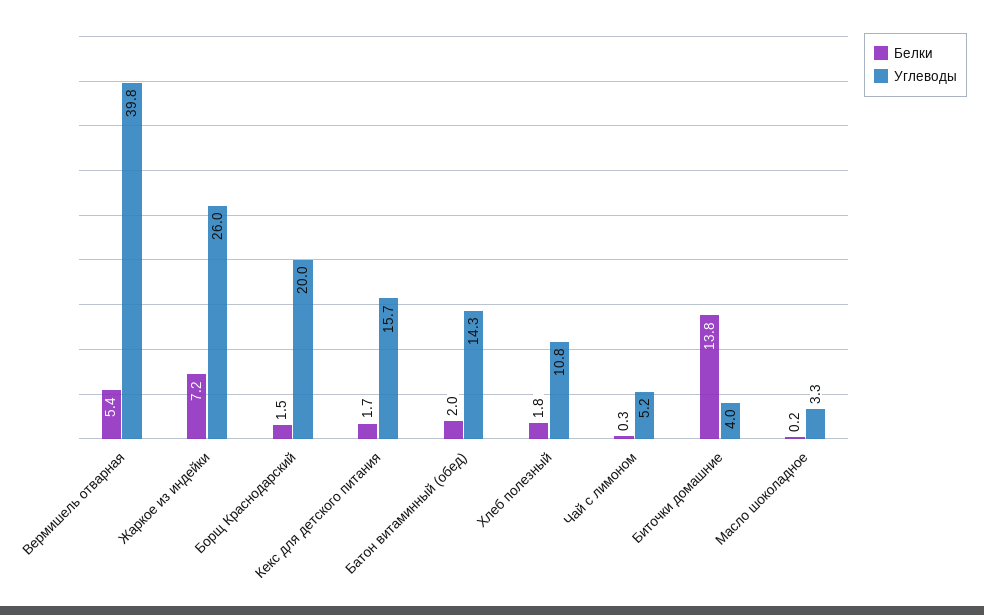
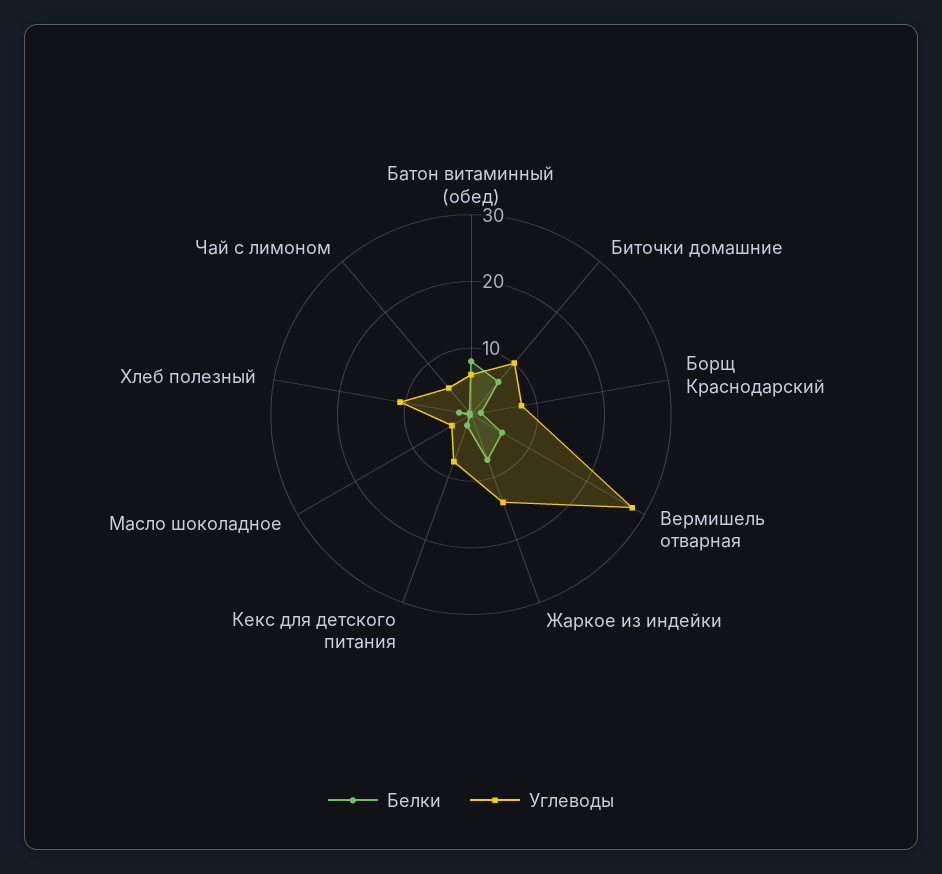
  {
    "Белки": {
      "Вермишель отварная": 5.4,
      "Жаркое из индейки": 7.2,
      "Борщ Краснодарский": 1.5,
      "Кекс для детского питания": 1.7,
-     "Батон витаминный (обед)": 2,
+     "Батон витаминный (обед)": 8,
      "Хлеб полезный": 1.8,
      "Чай с лимоном": 0.3,
-     "Биточки домашние": 13.8,
+     "Биточки домашние": 6,
      "Масло шоколадное": 0.2
    },
    "Углеводы": {
-     "Вермишель отварная": 39.8,
+     "Вермишель отварная": 28,
-     "Жаркое из индейки": 26,
+     "Жаркое из индейки": 14,
-     "Борщ Краснодарский": 20,
+     "Борщ Краснодарский": 8,
-     "Кекс для детского питания": 15.7,
+     "Кекс для детского питания": 8,
-     "Батон витаминный (обед)": 14.3,
+     "Батон витаминный (обед)": 6,
      "Хлеб полезный": 10.8,
      "Чай с лимоном": 5.2,
-     "Биточки домашние": 4,
+     "Биточки домашние": 10,
      "Масло шоколадное": 3.3
    }
  }

